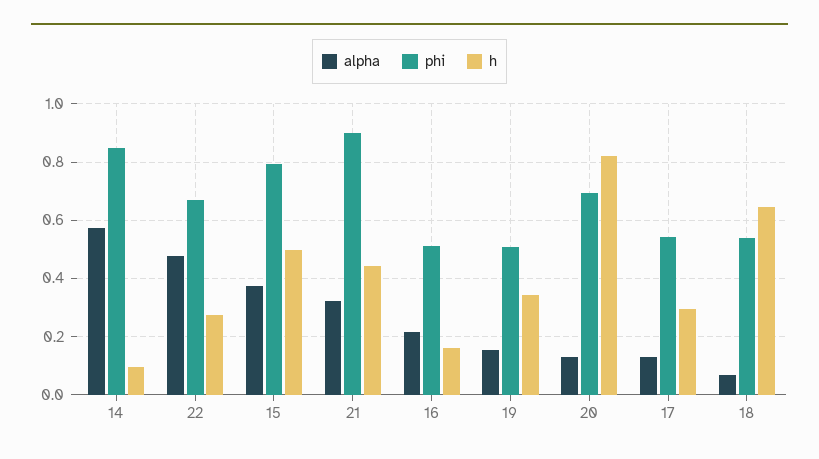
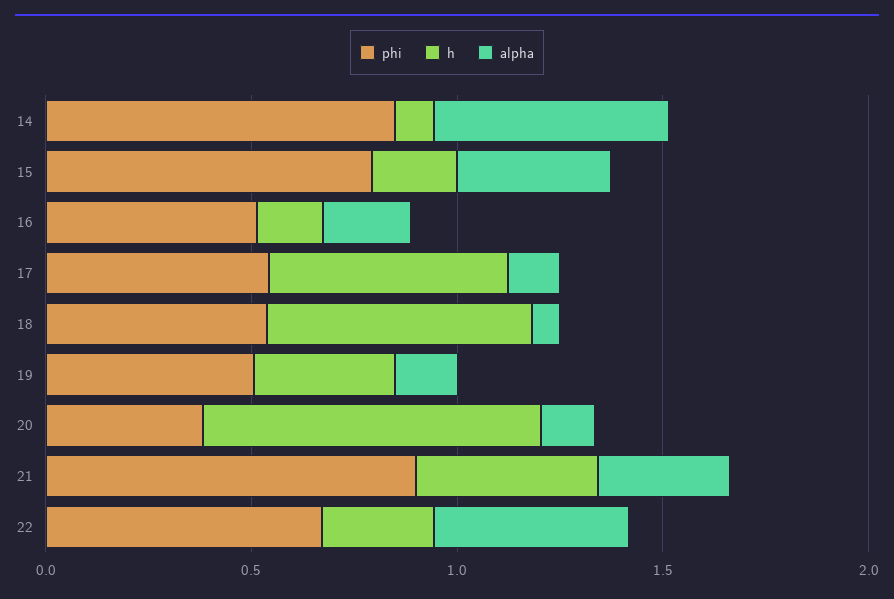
  {
    "alpha": {
      "14": 0.575,
      "22": 0.475,
      "15": 0.375,
      "21": 0.325,
      "16": 0.225,
      "19": 0.15,
      "20": 0.125,
      "17": 0.125,
      "18": 0.075
    },
    "phi": {
      "14": 0.85,
      "22": 0.675,
      "15": 0.8,
      "21": 0.9,
      "16": 0.525,
      "19": 0.5,
-     "20": 0.7,
+     "20": 0.4,
      "17": 0.55,
      "18": 0.55
    },
    "h": {
      "14": 0.1,
      "22": 0.275,
-     "15": 0.5,
+     "15": 0.2,
      "21": 0.45,
      "16": 0.15,
      "19": 0.35,
      "20": 0.825,
-     "17": 0.3,
+     "17": 0.6,
      "18": 0.65
    }
  }

